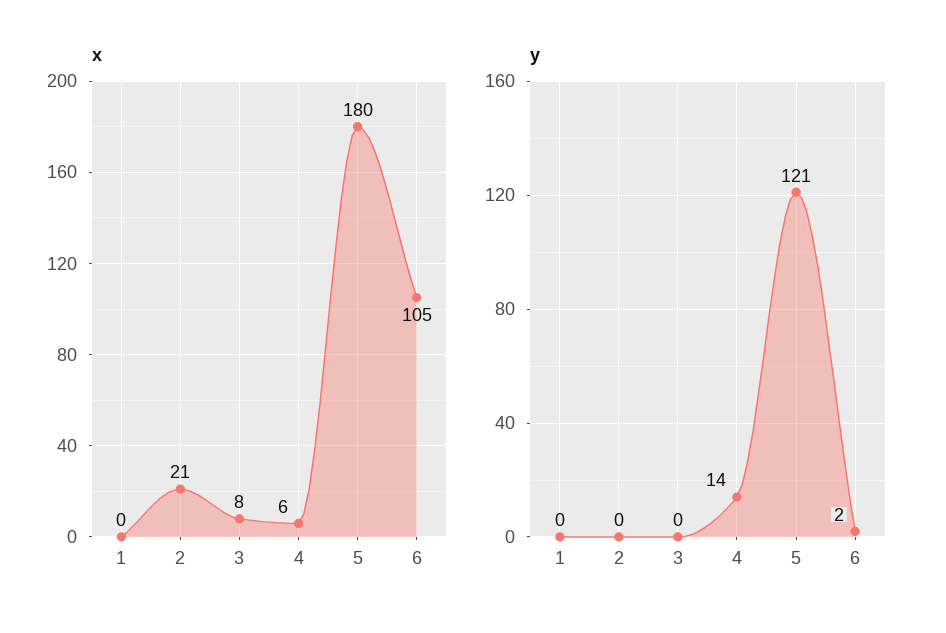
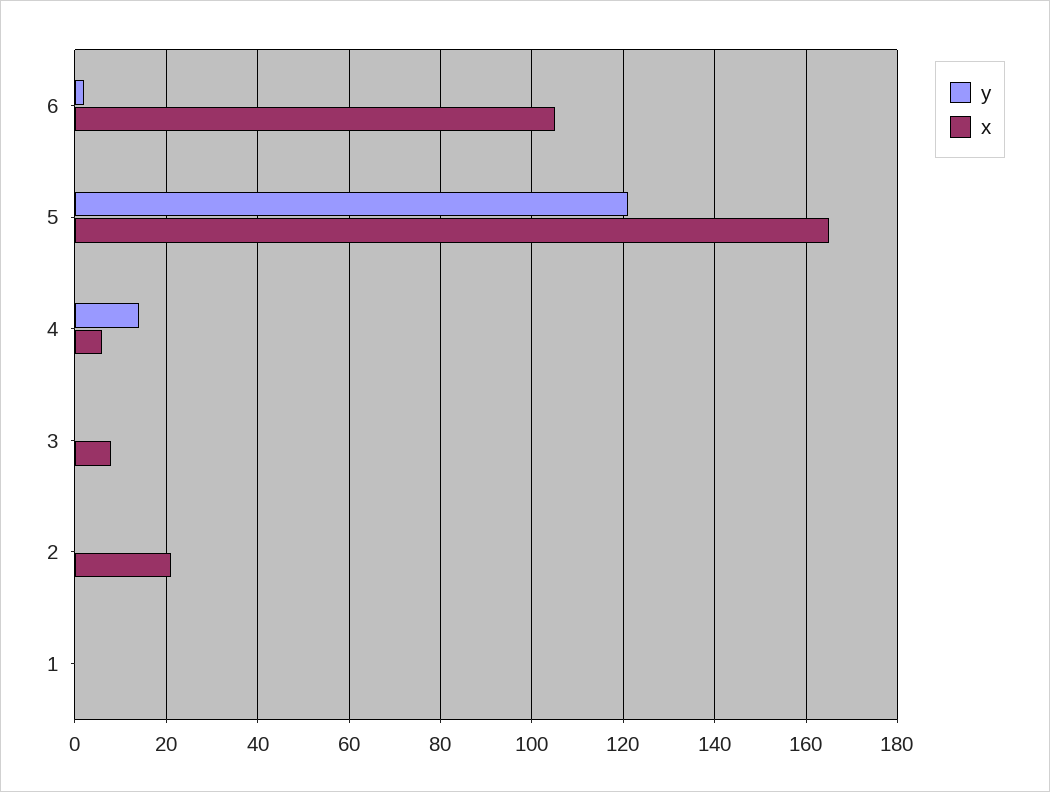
  {
    "x": {
      "1": 0,
      "2": 21,
      "3": 8,
      "4": 6,
-     "5": 180,
+     "5": 165,
      "6": 105
    },
    "y": {
      "1": 0,
      "2": 0,
      "3": 0,
      "4": 14,
      "5": 121,
      "6": 2
    }
  }

